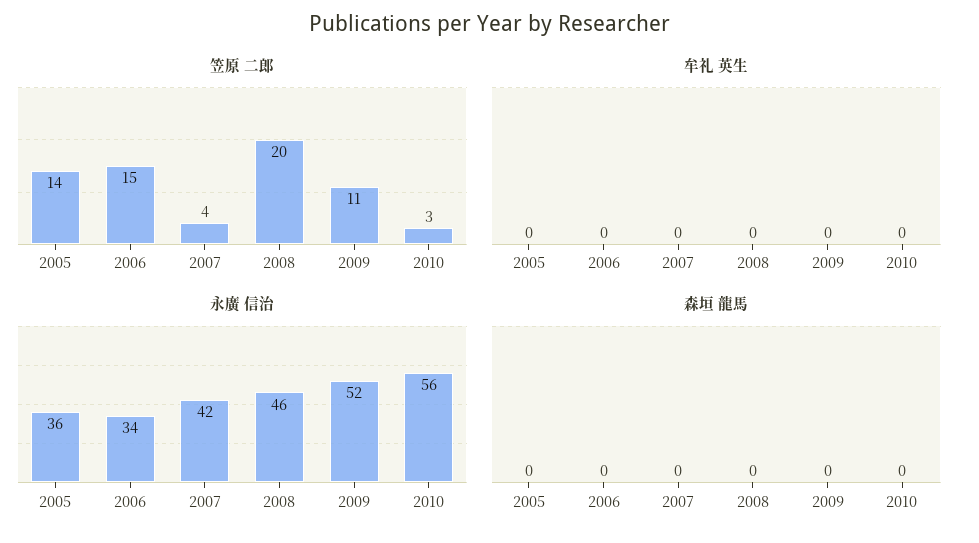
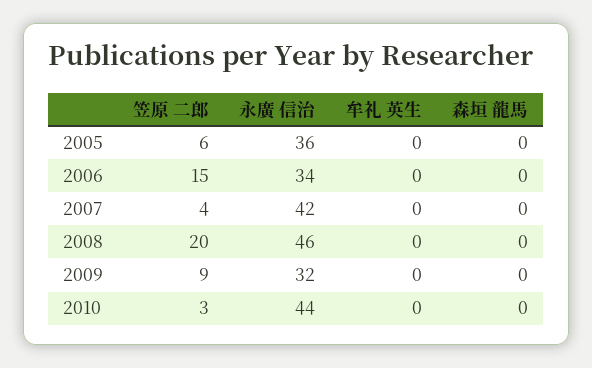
  {
    "笠原 二郎": {
-     "2005": 14,
+     "2005": 6,
      "2006": 15,
      "2007": 4,
      "2008": 20,
-     "2009": 11,
+     "2009": 9,
      "2010": 3
    },
    "牟礼 英生": {
      "2005": 0,
      "2006": 0,
      "2007": 0,
      "2008": 0,
      "2009": 0,
      "2010": 0
    },
    "永廣 信治": {
      "2005": 36,
      "2006": 34,
      "2007": 42,
      "2008": 46,
-     "2009": 52,
+     "2009": 32,
-     "2010": 56
+     "2010": 44
    },
    "森垣 龍馬": {
      "2005": 0,
      "2006": 0,
      "2007": 0,
      "2008": 0,
      "2009": 0,
      "2010": 0
    }
  }

